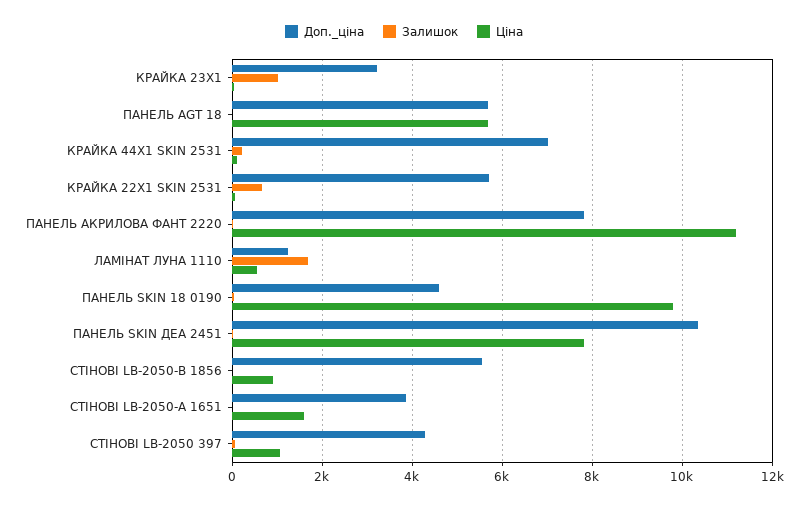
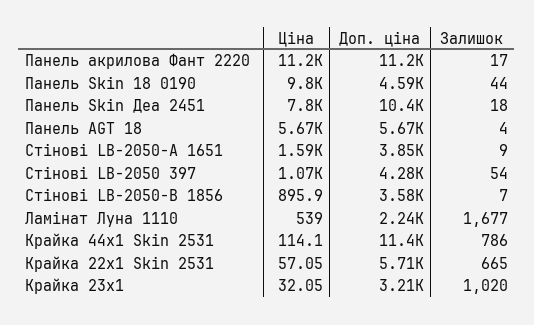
  {
    "Доп._ціна": {
      "КРАЙКА 23X1": 3210,
      "ПАНЕЛЬ AGT 18": 5670,
-     "КРАЙКА 44X1 SKIN 2531": 7000,
+     "КРАЙКА 44X1 SKIN 2531": 11400,
      "КРАЙКА 22X1 SKIN 2531": 5710,
-     "ПАНЕЛЬ АКРИЛОВА ФАНТ 2220": 7800,
+     "ПАНЕЛЬ АКРИЛОВА ФАНТ 2220": 11200,
-     "ЛАМІНАТ ЛУНА 1110": 1200,
+     "ЛАМІНАТ ЛУНА 1110": 2240,
      "ПАНЕЛЬ SKIN 18 0190": 4590,
      "ПАНЕЛЬ SKIN ДЕА 2451": 10400,
-     "СТІНОВІ LB-2050-В 1856": 5600,
+     "СТІНОВІ LB-2050-В 1856": 3580,
      "СТІНОВІ LB-2050-А 1651": 3850,
      "СТІНОВІ LB-2050 397": 4280
    },
    "Залишок": {
      "КРАЙКА 23X1": 1020,
      "ПАНЕЛЬ AGT 18": 4,
-     "КРАЙКА 44X1 SKIN 2531": 200,
+     "КРАЙКА 44X1 SKIN 2531": 786,
      "КРАЙКА 22X1 SKIN 2531": 665,
      "ПАНЕЛЬ АКРИЛОВА ФАНТ 2220": 17,
      "ЛАМІНАТ ЛУНА 1110": 1677,
      "ПАНЕЛЬ SKIN 18 0190": 44,
      "ПАНЕЛЬ SKIN ДЕА 2451": 18,
      "СТІНОВІ LB-2050-В 1856": 7,
      "СТІНОВІ LB-2050-А 1651": 9,
      "СТІНОВІ LB-2050 397": 54
    },
    "Ціна": {
      "КРАЙКА 23X1": 32.05,
      "ПАНЕЛЬ AGT 18": 5670,
      "КРАЙКА 44X1 SKIN 2531": 114.1,
      "КРАЙКА 22X1 SKIN 2531": 57.05,
      "ПАНЕЛЬ АКРИЛОВА ФАНТ 2220": 11200,
      "ЛАМІНАТ ЛУНА 1110": 539,
      "ПАНЕЛЬ SKIN 18 0190": 9800,
      "ПАНЕЛЬ SKIN ДЕА 2451": 7800,
      "СТІНОВІ LB-2050-В 1856": 895.9,
      "СТІНОВІ LB-2050-А 1651": 1590,
      "СТІНОВІ LB-2050 397": 1070
    }
  }

